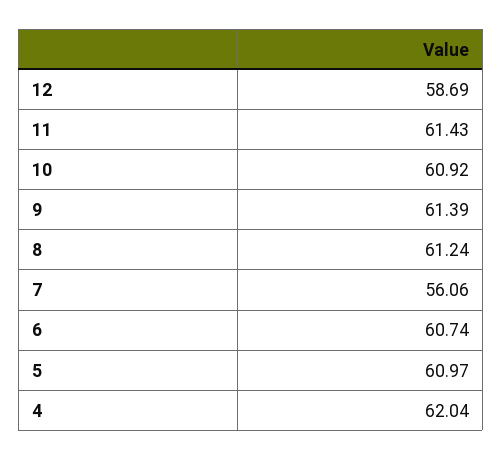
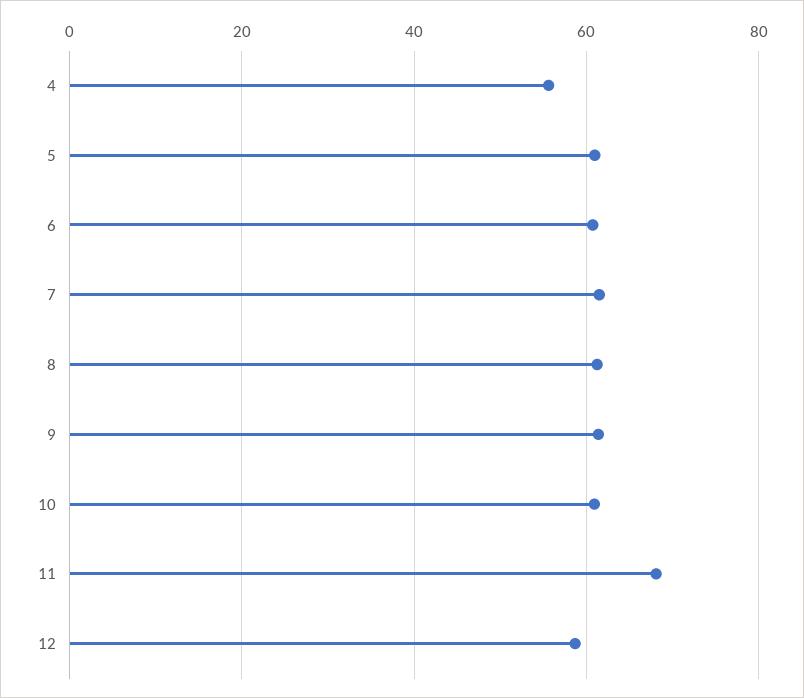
  {
    "12": 58.69,
-   "11": 61.43,
+   "11": 68,
    "10": 60.92,
    "9": 61.39,
    "8": 61.24,
-   "7": 56.06,
+   "7": 62,
    "6": 60.74,
    "5": 60.97,
-   "4": 62.04
+   "4": 56
  }

